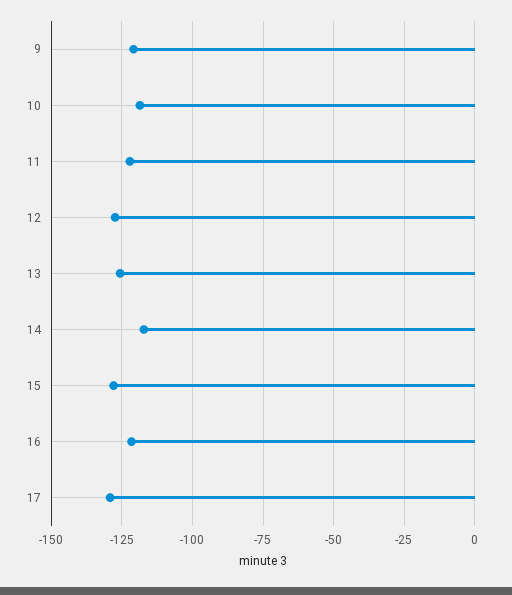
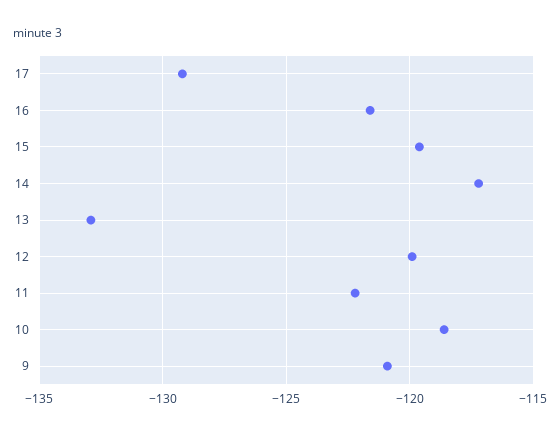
  {
    "9": -121,
    "10": -118.5,
    "11": -122,
-   "12": -127.5,
+   "12": -120,
-   "13": -125,
+   "13": -133,
    "14": -117,
-   "15": -127.5,
+   "15": -119.5,
    "16": -121.5,
    "17": -129
  }

